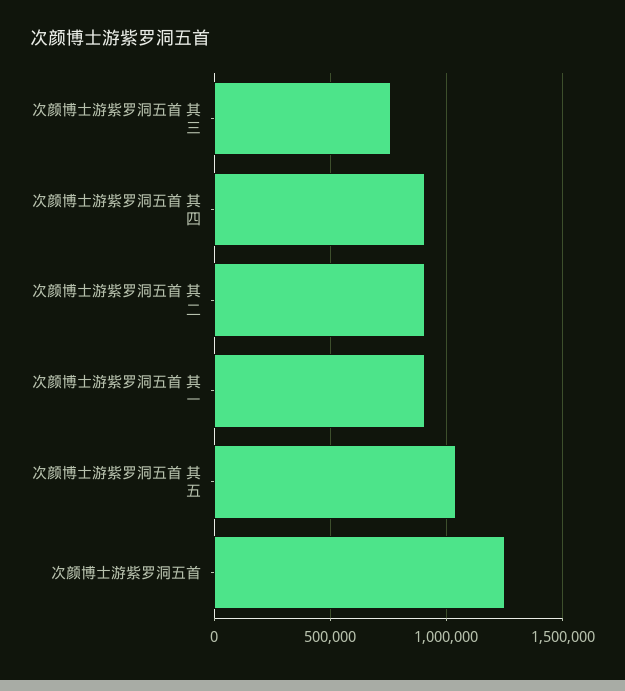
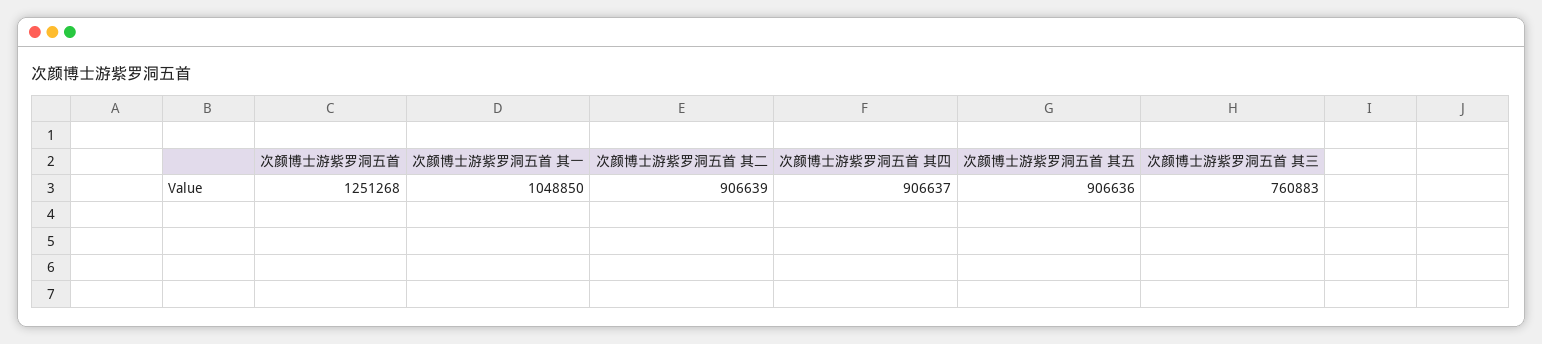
  {
    "次颜博士游紫罗洞五首 其三": 760883,
    "次颜博士游紫罗洞五首 其四": 906637,
    "次颜博士游紫罗洞五首 其二": 906639,
-   "次颜博士游紫罗洞五首 其一": 900000,
+   "次颜博士游紫罗洞五首 其一": 1048850,
-   "次颜博士游紫罗洞五首 其五": 1050000,
+   "次颜博士游紫罗洞五首 其五": 906636,
    "次颜博士游紫罗洞五首": 1251268
  }

